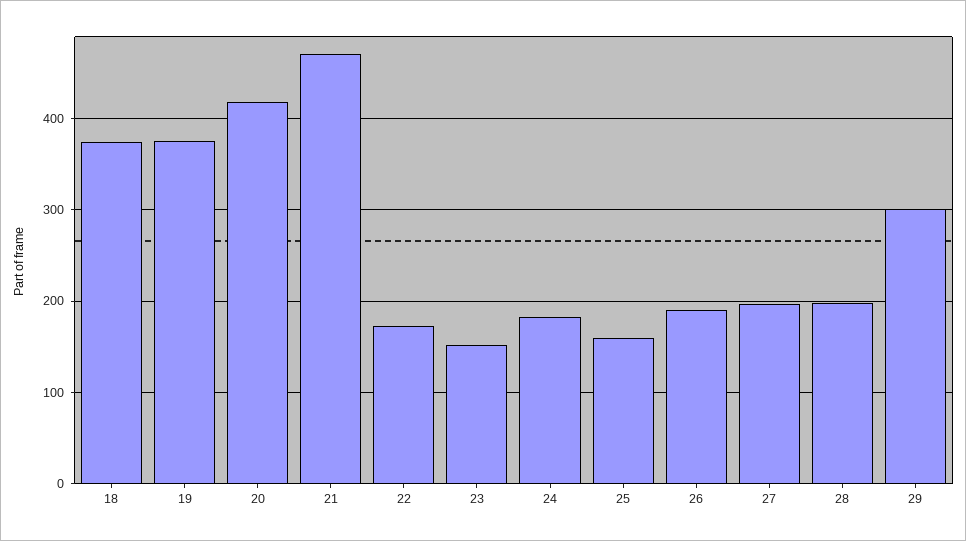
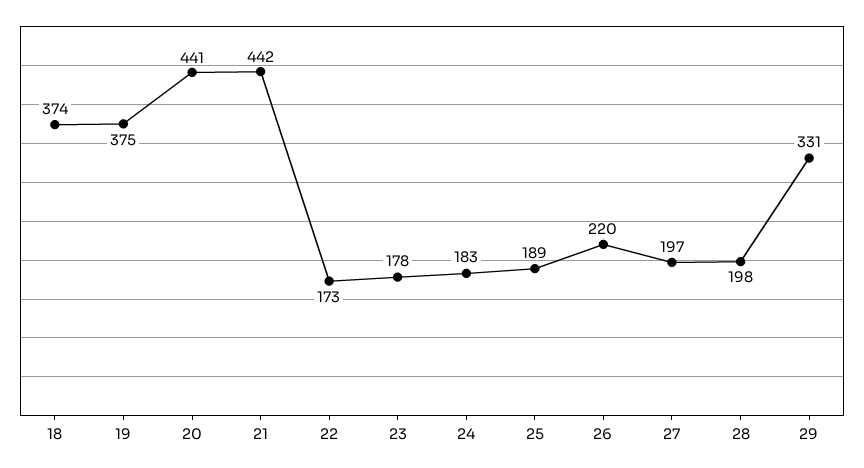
  {
    "18": 374,
    "19": 375,
-   "20": 420,
+   "20": 441,
-   "21": 470,
+   "21": 442,
    "22": 173,
-   "23": 150,
+   "23": 178,
    "24": 183,
-   "25": 160,
+   "25": 189,
-   "26": 190,
+   "26": 220,
    "27": 197,
    "28": 198,
-   "29": 300
+   "29": 331
  }

